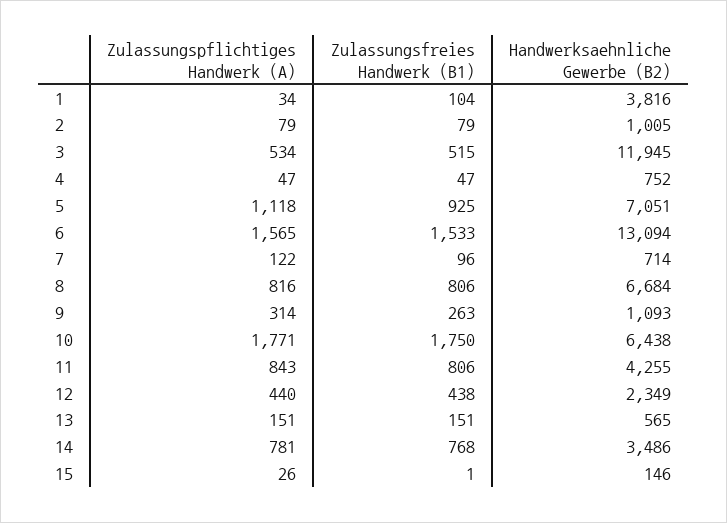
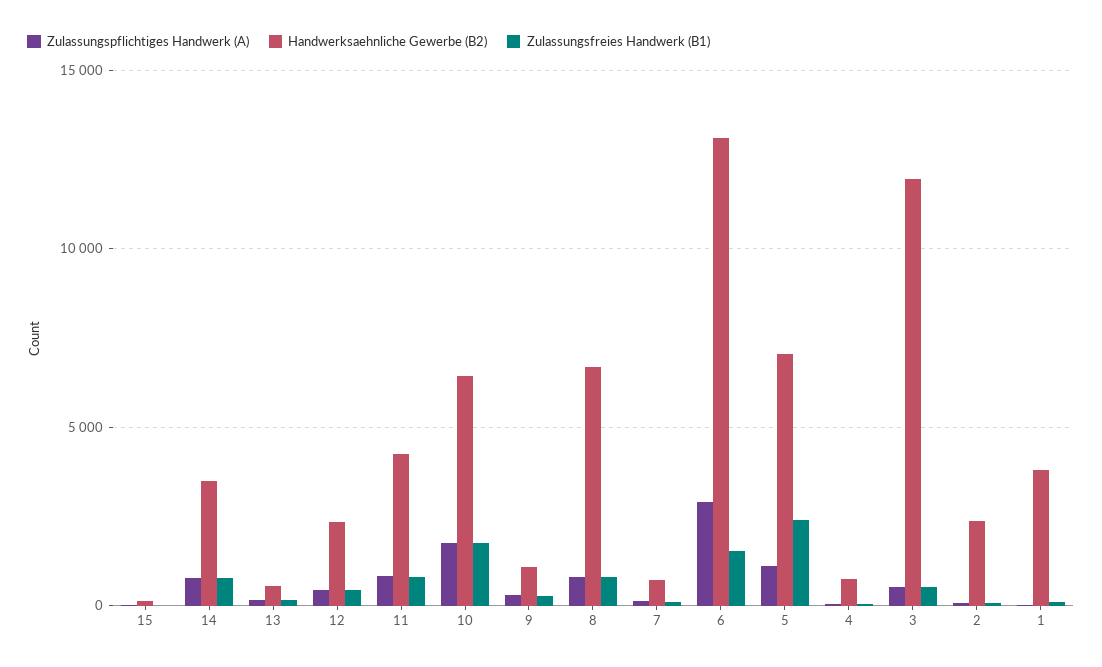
  {
    "Zulassungspflichtiges Handwerk (A)": {
      "1": 34,
      "2": 79,
      "3": 534,
      "4": 47,
      "5": 1118,
-     "6": 1565,
+     "6": 3000,
      "7": 122,
      "8": 816,
      "9": 314,
      "10": 1771,
      "11": 843,
      "12": 440,
      "13": 151,
      "14": 781,
      "15": 26
    },
    "Zulassungsfreies Handwerk (B1)": {
      "1": 104,
      "2": 79,
      "3": 515,
      "4": 47,
-     "5": 925,
+     "5": 2500,
      "6": 1533,
      "7": 96,
      "8": 806,
      "9": 263,
      "10": 1750,
      "11": 806,
      "12": 438,
      "13": 151,
      "14": 768,
      "15": 1
    },
    "Handwerksaehnliche Gewerbe (B2)": {
      "1": 3816,
-     "2": 1005,
+     "2": 2500,
      "3": 11945,
      "4": 752,
      "5": 7051,
      "6": 13094,
      "7": 714,
      "8": 6684,
      "9": 1093,
      "10": 6438,
      "11": 4255,
      "12": 2349,
      "13": 565,
      "14": 3486,
      "15": 146
    }
  }

